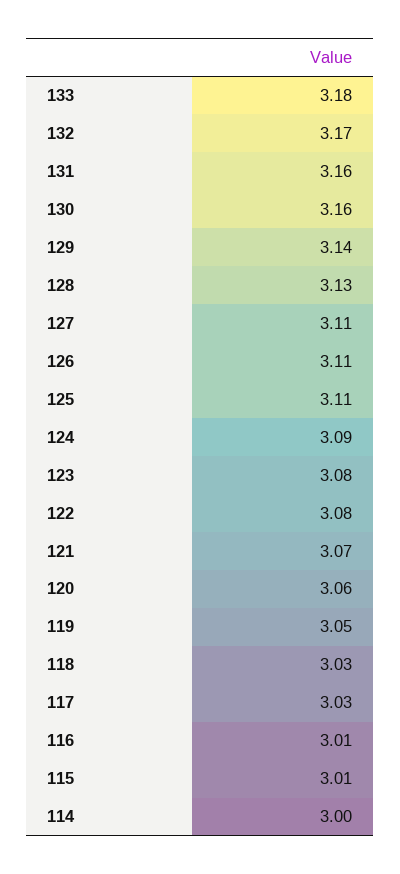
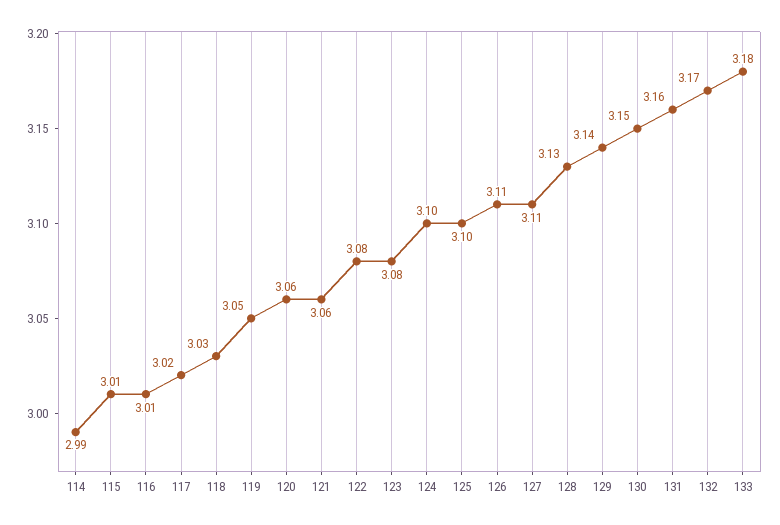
  {
    "133": 3.18,
    "132": 3.17,
    "131": 3.16,
-   "130": 3.16,
+   "130": 3.15,
    "129": 3.14,
    "128": 3.13,
    "127": 3.11,
    "126": 3.11,
-   "125": 3.11,
+   "125": 3.1,
-   "124": 3.09,
+   "124": 3.1,
    "123": 3.08,
    "122": 3.08,
-   "121": 3.07,
+   "121": 3.06,
    "120": 3.06,
    "119": 3.05,
    "118": 3.03,
-   "117": 3.03,
+   "117": 3.02,
    "116": 3.01,
    "115": 3.01,
-   "114": 3
+   "114": 2.99
  }

